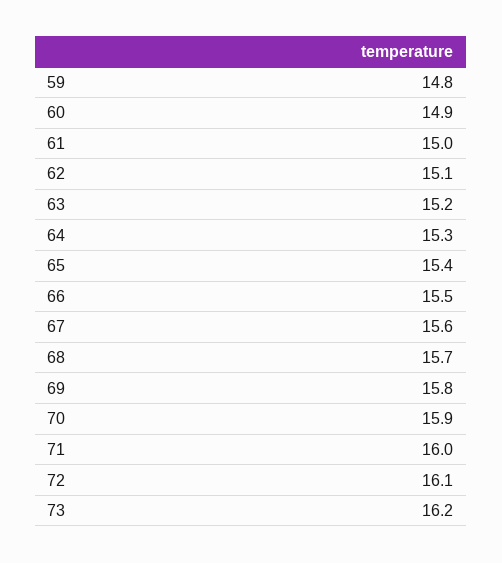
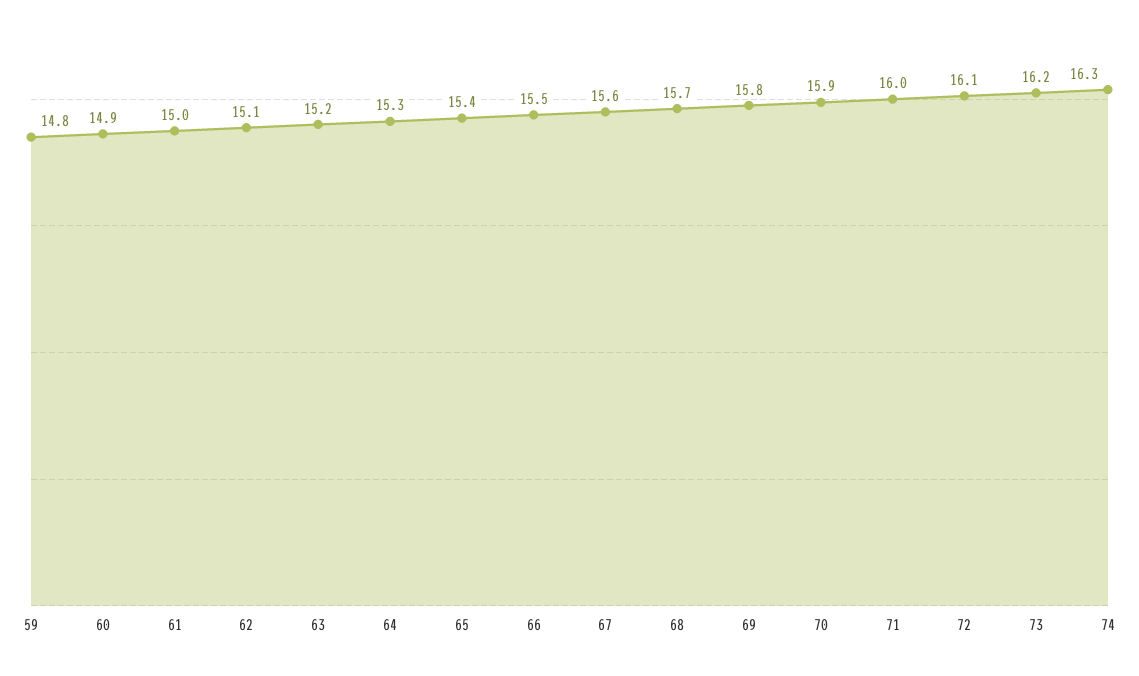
  {
    "59": 14.8,
    "60": 14.9,
    "61": 15,
    "62": 15.1,
    "63": 15.2,
    "64": 15.3,
    "65": 15.4,
    "66": 15.5,
    "67": 15.6,
    "68": 15.7,
    "69": 15.8,
    "70": 15.9,
    "71": 16,
    "72": 16.1,
-   "73": 16.2
+   "73": 16.2,
+   "74": 16.3
  }

